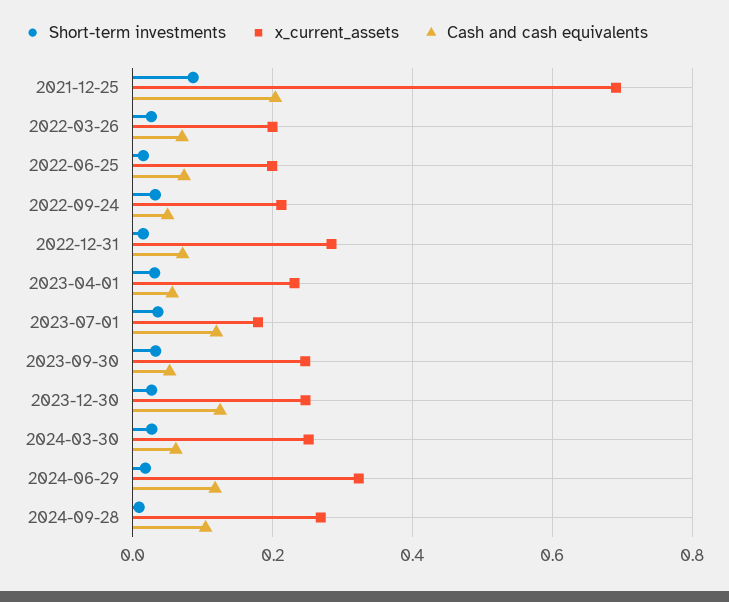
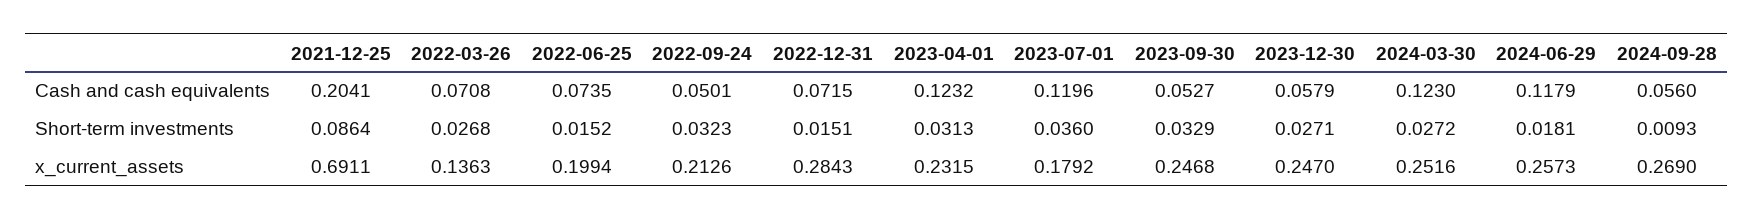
  {
    "Short-term investments": {
      "2021-12-25": 0.0864,
      "2022-03-26": 0.0268,
      "2022-06-25": 0.0152,
      "2022-09-24": 0.0323,
      "2022-12-31": 0.0151,
      "2023-04-01": 0.0313,
      "2023-07-01": 0.036,
      "2023-09-30": 0.0329,
      "2023-12-30": 0.0271,
      "2024-03-30": 0.0272,
      "2024-06-29": 0.0181,
      "2024-09-28": 0.0093
    },
    "x_current_assets": {
      "2021-12-25": 0.6911,
-     "2022-03-26": 0.2,
+     "2022-03-26": 0.1363,
      "2022-06-25": 0.1994,
      "2022-09-24": 0.2126,
      "2022-12-31": 0.2843,
      "2023-04-01": 0.2315,
      "2023-07-01": 0.1792,
      "2023-09-30": 0.2468,
      "2023-12-30": 0.247,
      "2024-03-30": 0.2516,
-     "2024-06-29": 0.32,
+     "2024-06-29": 0.2573,
      "2024-09-28": 0.269
    },
    "Cash and cash equivalents": {
      "2021-12-25": 0.2041,
      "2022-03-26": 0.0708,
      "2022-06-25": 0.0735,
      "2022-09-24": 0.0501,
      "2022-12-31": 0.0715,
-     "2023-04-01": 0.06,
+     "2023-04-01": 0.1232,
      "2023-07-01": 0.1196,
      "2023-09-30": 0.0527,
-     "2023-12-30": 0.12,
+     "2023-12-30": 0.0579,
-     "2024-03-30": 0.06,
+     "2024-03-30": 0.123,
      "2024-06-29": 0.1179,
-     "2024-09-28": 0.1
+     "2024-09-28": 0.056
    }
  }

